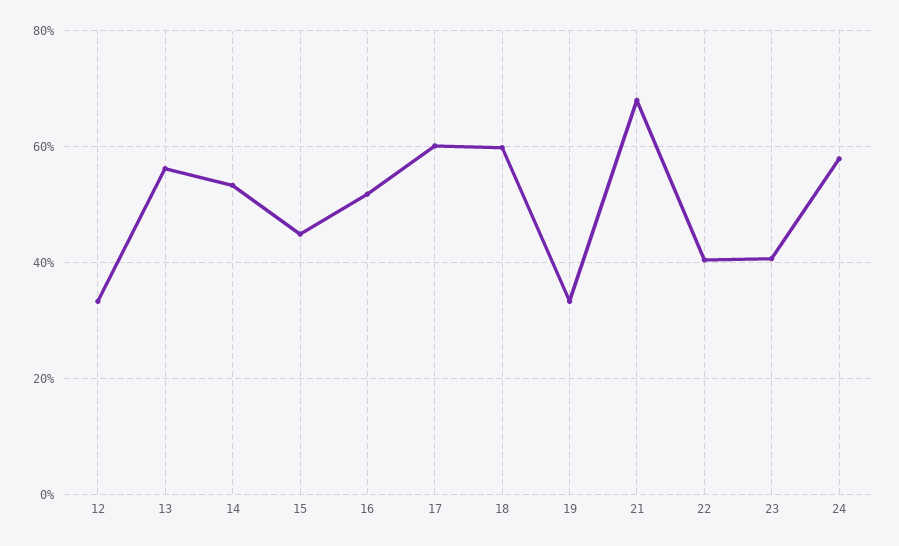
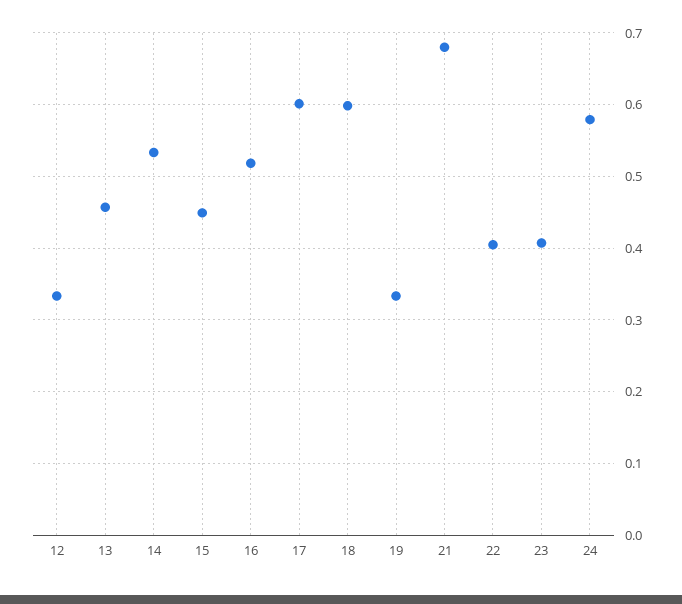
  {
    "12": 0.33,
-   "13": 0.56,
+   "13": 0.46,
    "14": 0.53,
    "15": 0.45,
    "16": 0.52,
    "17": 0.6,
    "18": 0.6,
    "19": 0.33,
    "21": 0.68,
    "22": 0.4,
    "23": 0.41,
    "24": 0.58
  }

